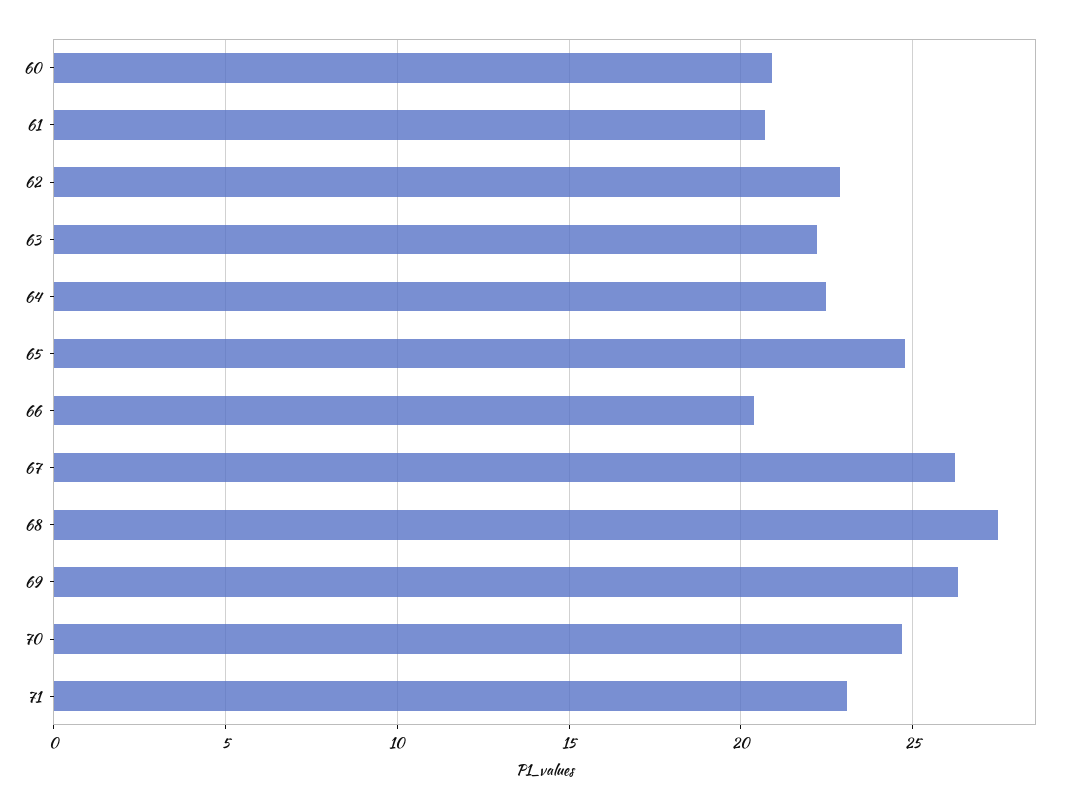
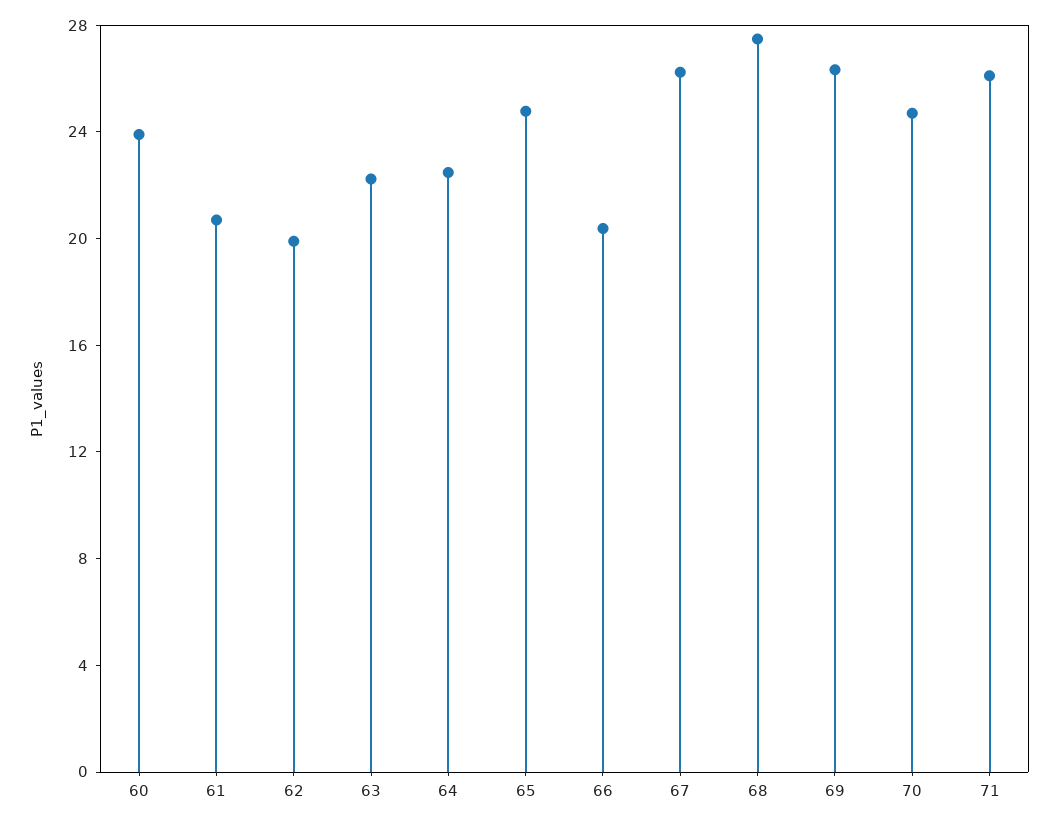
  {
-   "60": 21,
+   "60": 24,
    "61": 20.5,
-   "62": 23,
+   "62": 20,
    "63": 22,
    "64": 22.5,
    "65": 25,
    "66": 20.5,
    "67": 26,
    "68": 27.5,
    "69": 26.5,
    "70": 24.5,
-   "71": 23
+   "71": 26
  }

